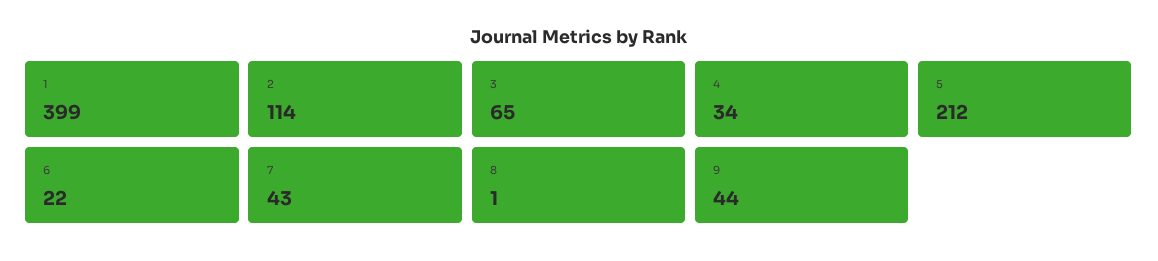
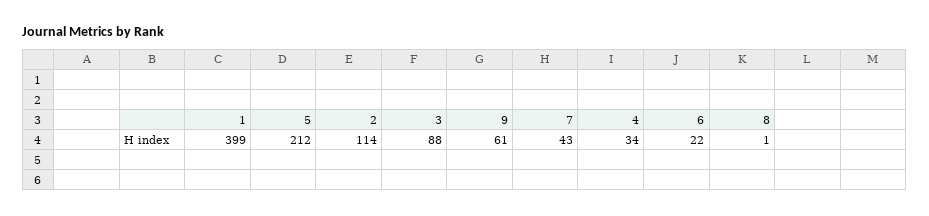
  {
    "1": 399,
    "2": 114,
-   "3": 65,
+   "3": 88,
    "4": 34,
    "5": 212,
    "6": 22,
    "7": 43,
    "8": 1,
-   "9": 44
+   "9": 61
  }

